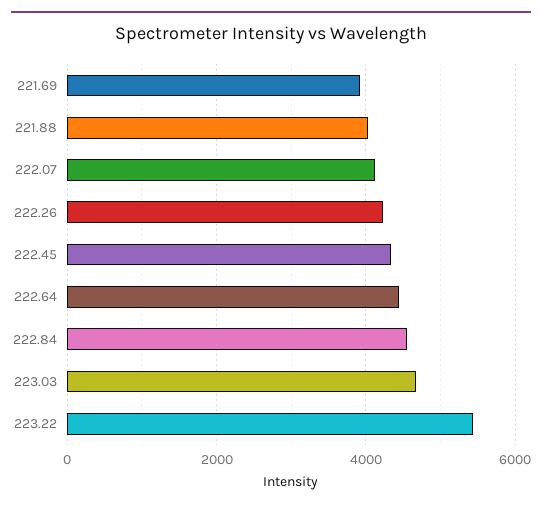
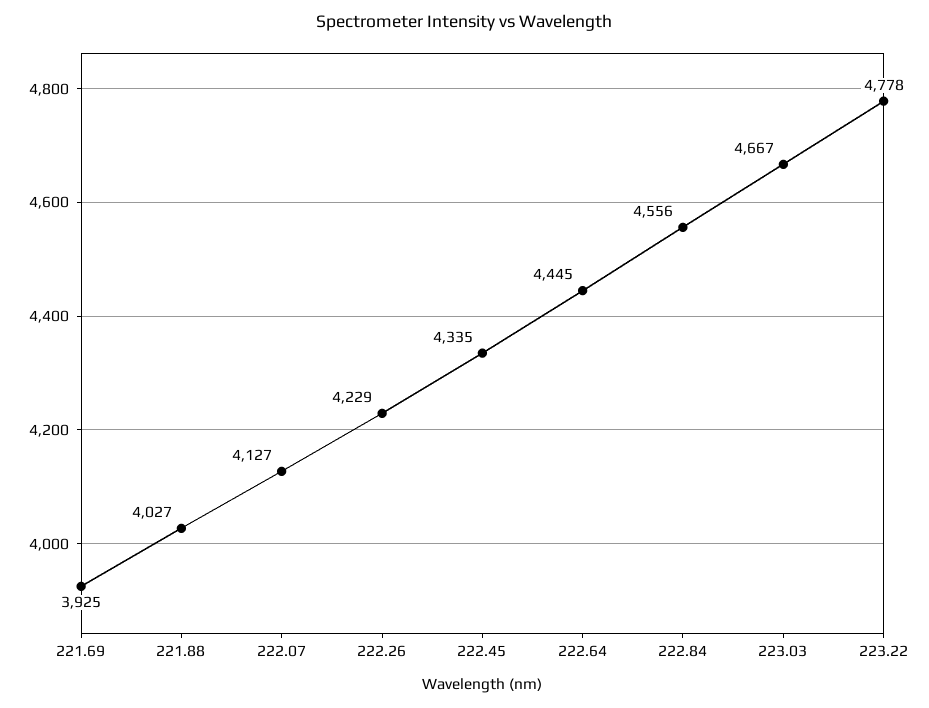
  {
    "221.69": 3925,
    "221.88": 4027,
    "222.07": 4127,
    "222.26": 4229,
    "222.45": 4335,
    "222.64": 4445,
    "222.84": 4556,
    "223.03": 4667,
-   "223.22": 5400
+   "223.22": 4778
  }

